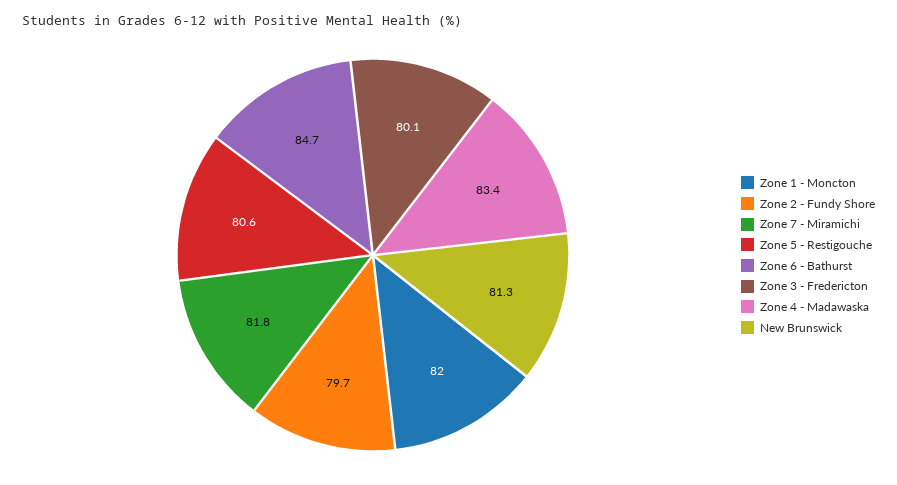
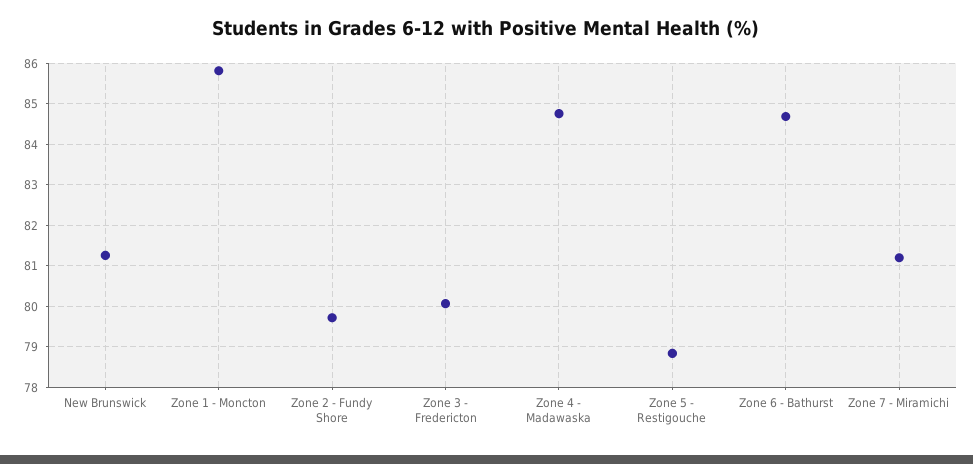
  {
-   "Zone 1 - Moncton": 82,
+   "Zone 1 - Moncton": 85.8,
    "Zone 2 - Fundy Shore": 79.7,
-   "Zone 7 - Miramichi": 81.8,
+   "Zone 7 - Miramichi": 81.2,
-   "Zone 5 - Restigouche": 80.6,
+   "Zone 5 - Restigouche": 78.8,
    "Zone 6 - Bathurst": 84.7,
    "Zone 3 - Fredericton": 80.1,
-   "Zone 4 - Madawaska": 83.4,
+   "Zone 4 - Madawaska": 84.8,
    "New Brunswick": 81.3
  }

